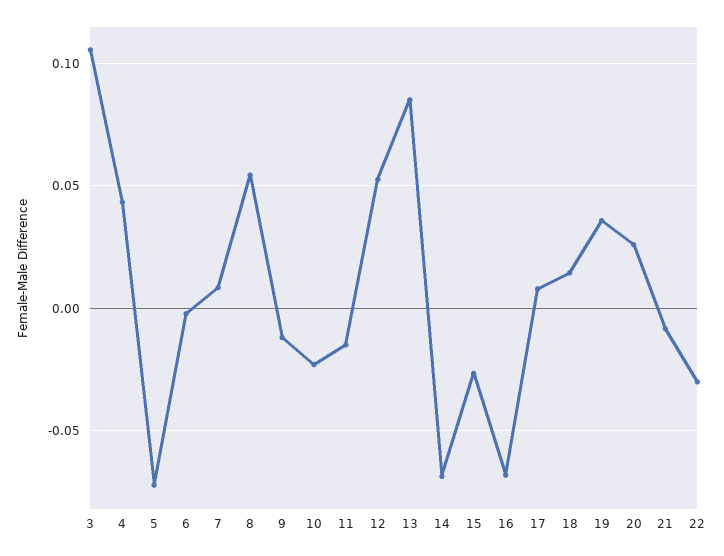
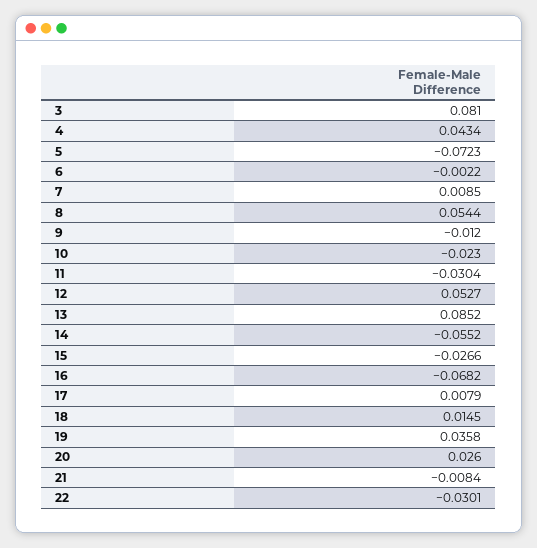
  {
-   "3": 0.105,
+   "3": 0.081,
    "4": 0.0434,
    "5": -0.0723,
    "6": -0.0022,
    "7": 0.0085,
    "8": 0.0544,
    "9": -0.012,
    "10": -0.023,
-   "11": -0.015,
+   "11": -0.0304,
    "12": 0.0527,
    "13": 0.0852,
-   "14": -0.07,
+   "14": -0.0552,
    "15": -0.0266,
    "16": -0.0682,
    "17": 0.0079,
    "18": 0.0145,
    "19": 0.0358,
    "20": 0.026,
    "21": -0.0084,
    "22": -0.0301
  }

